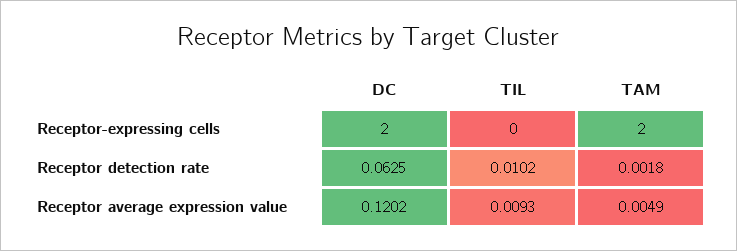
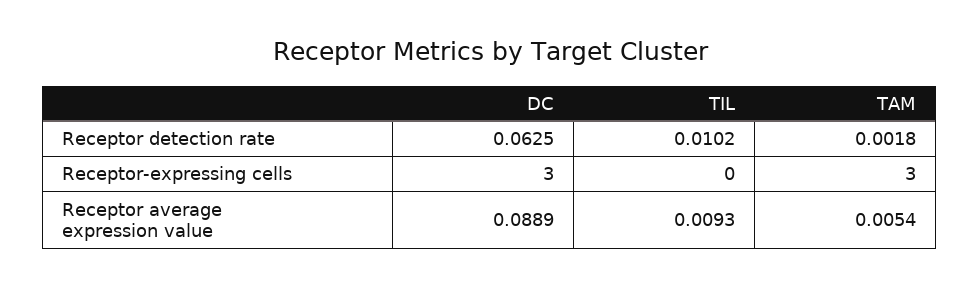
  {
    "DC": {
-     "Receptor-expressing cells": 2,
+     "Receptor-expressing cells": 3,
      "Receptor detection rate": 0.0625,
-     "Receptor average expression value": 0.1202
+     "Receptor average expression value": 0.0889
    },
    "TIL": {
      "Receptor-expressing cells": 0,
      "Receptor detection rate": 0.0102,
      "Receptor average expression value": 0.0093
    },
    "TAM": {
-     "Receptor-expressing cells": 2,
+     "Receptor-expressing cells": 3,
      "Receptor detection rate": 0.0018,
-     "Receptor average expression value": 0.0049
+     "Receptor average expression value": 0.0054
    }
  }

